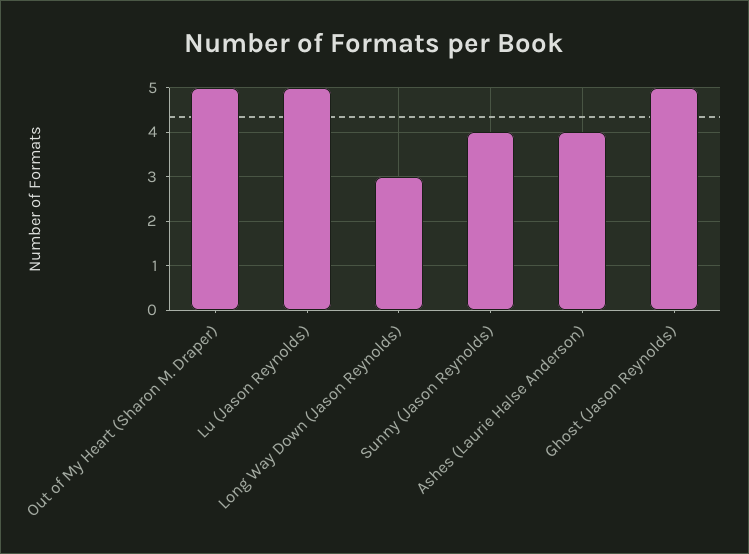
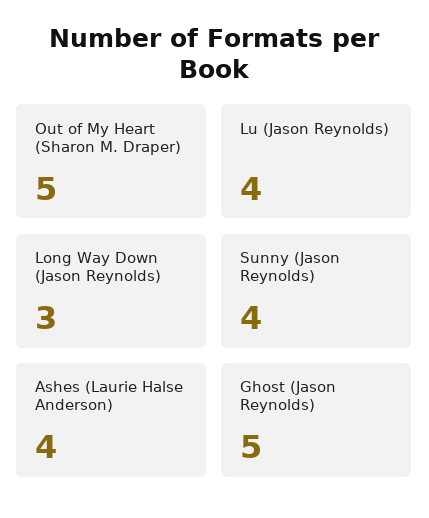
  {
    "Out of My Heart (Sharon M. Draper)": 5,
-   "Lu (Jason Reynolds)": 5,
+   "Lu (Jason Reynolds)": 4,
    "Long Way Down (Jason Reynolds)": 3,
    "Sunny (Jason Reynolds)": 4,
    "Ashes (Laurie Halse Anderson)": 4,
    "Ghost (Jason Reynolds)": 5
  }

